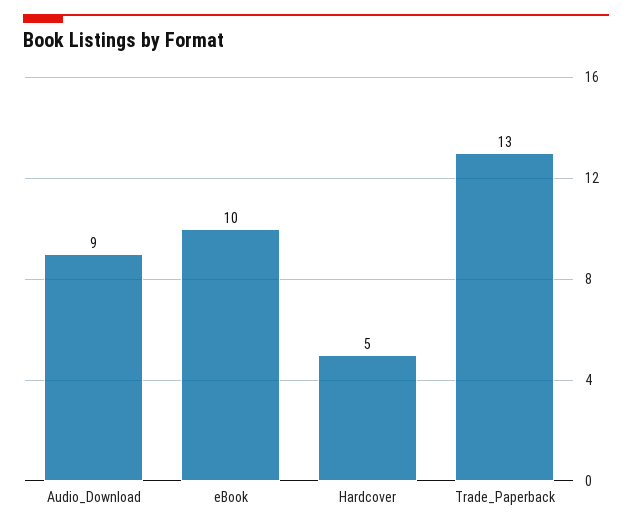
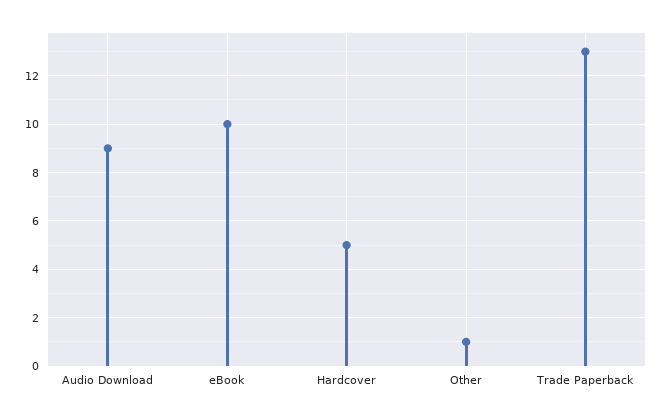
  {
    "Audio_Download": 9,
    "eBook": 10,
    "Hardcover": 5,
-   "Trade_Paperback": 13
+   "Trade_Paperback": 13,
+   "Other": 1
  }

